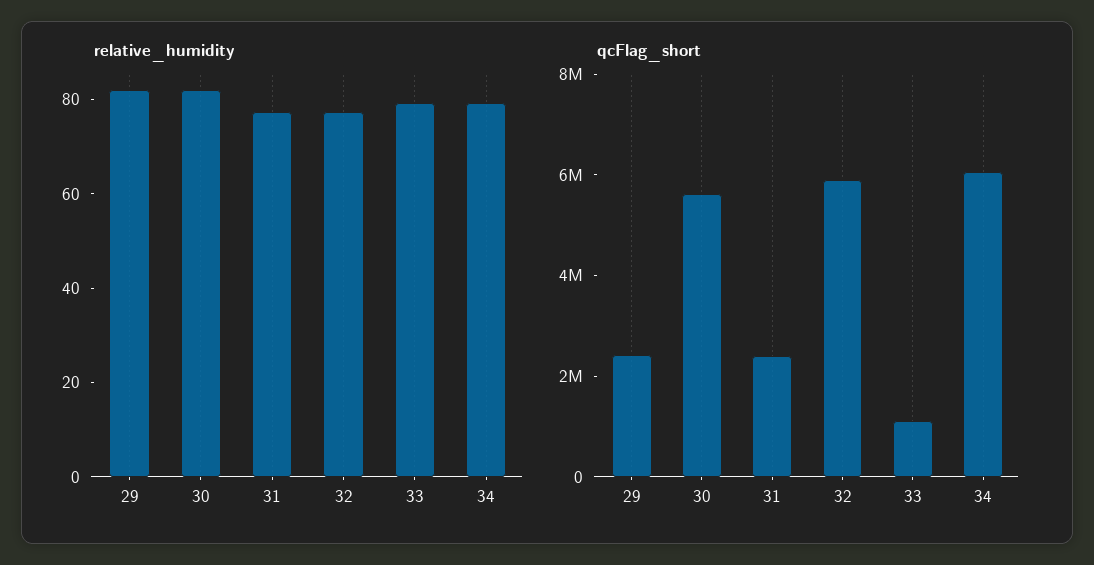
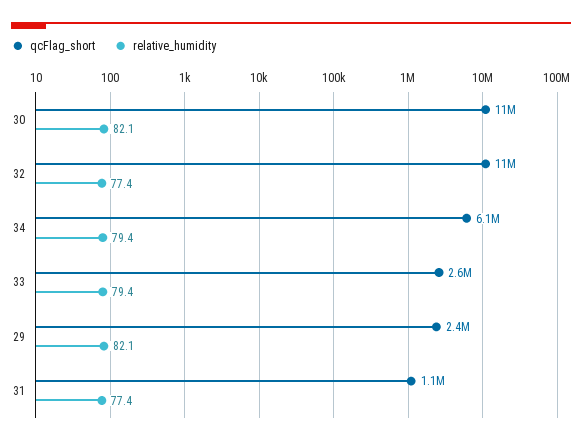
  {
    "relative_humidity": {
      "29": 82.1,
      "30": 82.1,
      "31": 77.4,
      "32": 77.4,
      "33": 79.4,
      "34": 79.4
    },
    "qcFlag_short": {
      "29": 2400000,
-     "30": 5500000,
+     "30": 11000000,
-     "31": 2500000,
+     "31": 1100000,
-     "32": 6000000,
+     "32": 11000000,
-     "33": 1000000,
+     "33": 2600000,
      "34": 6100000
    }
  }

